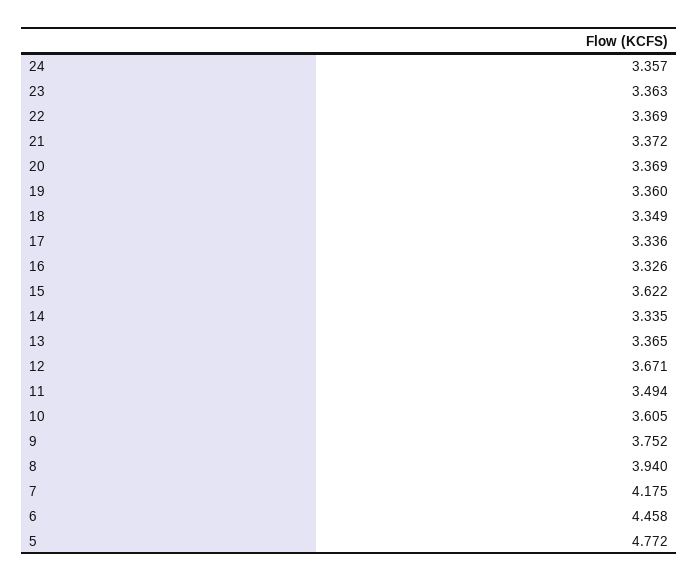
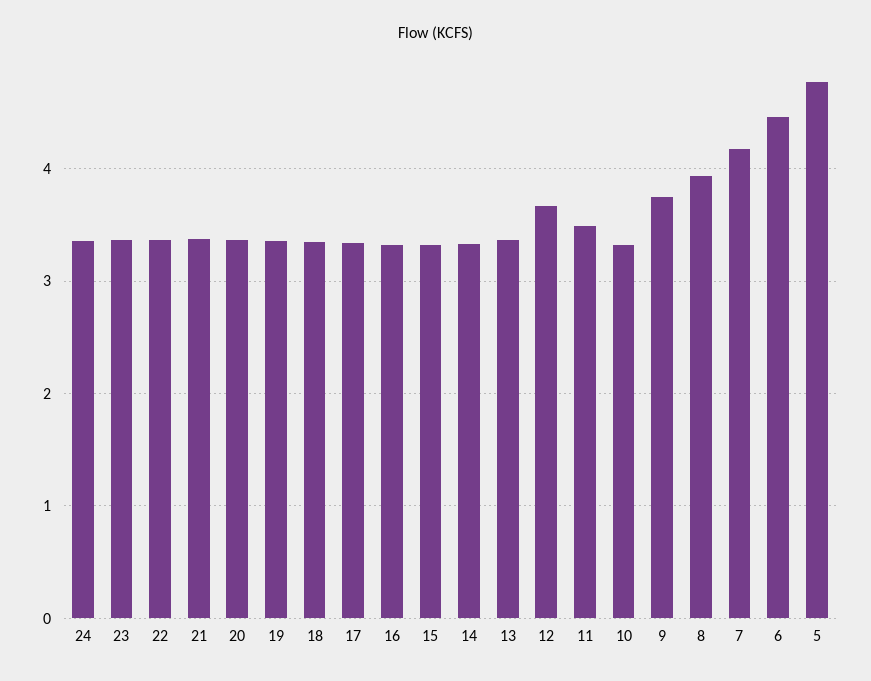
  {
    "24": 3.357,
    "23": 3.363,
    "22": 3.369,
    "21": 3.372,
    "20": 3.369,
    "19": 3.36,
    "18": 3.349,
    "17": 3.336,
    "16": 3.326,
-   "15": 3.622,
+   "15": 3.3,
    "14": 3.335,
    "13": 3.365,
    "12": 3.671,
    "11": 3.494,
-   "10": 3.605,
+   "10": 3.3,
    "9": 3.752,
    "8": 3.94,
    "7": 4.175,
    "6": 4.458,
    "5": 4.772
  }

